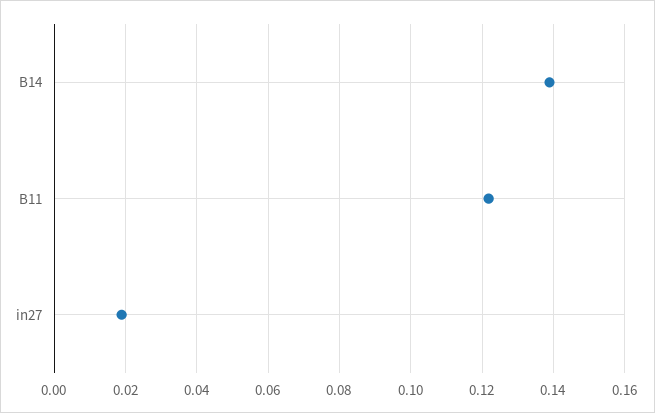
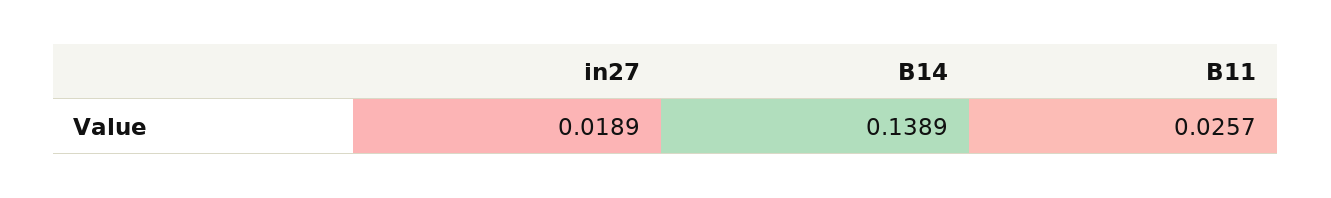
  {
    "B14": 0.1389,
-   "B11": 0.122,
+   "B11": 0.0257,
    "in27": 0.0189
  }

